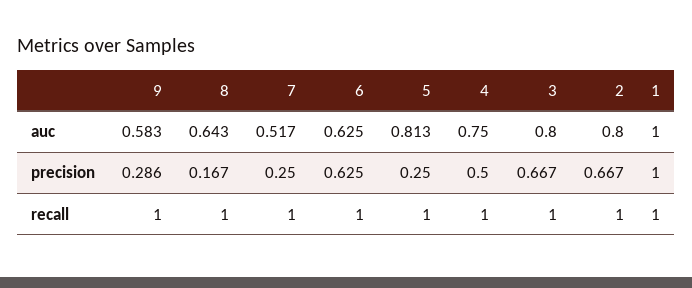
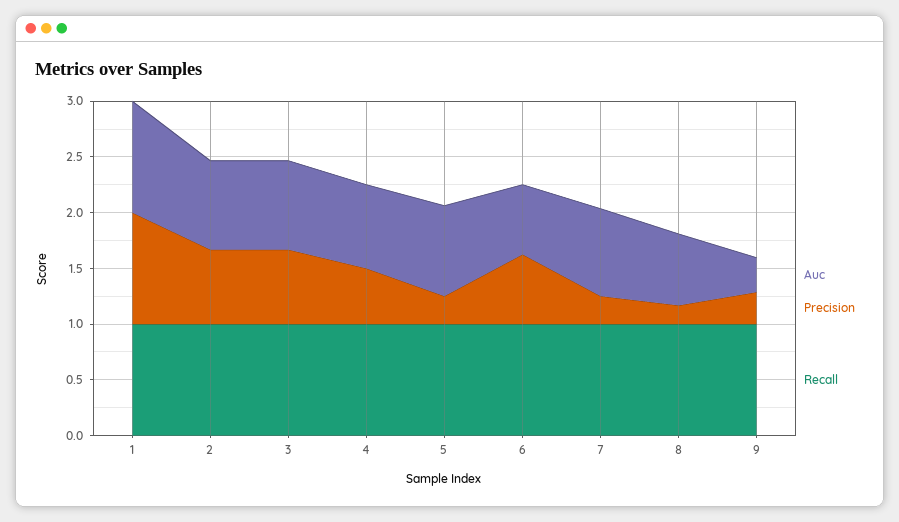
  {
    "auc": {
-     "9": 0.583,
+     "9": 0.3,
      "8": 0.643,
-     "7": 0.517,
+     "7": 0.8,
      "6": 0.625,
      "5": 0.813,
      "4": 0.75,
      "3": 0.8,
      "2": 0.8,
      "1": 1
    },
    "precision": {
      "9": 0.286,
      "8": 0.167,
      "7": 0.25,
      "6": 0.625,
      "5": 0.25,
      "4": 0.5,
      "3": 0.667,
      "2": 0.667,
      "1": 1
    },
    "recall": {
      "9": 1,
      "8": 1,
      "7": 1,
      "6": 1,
      "5": 1,
      "4": 1,
      "3": 1,
      "2": 1,
      "1": 1
    }
  }

